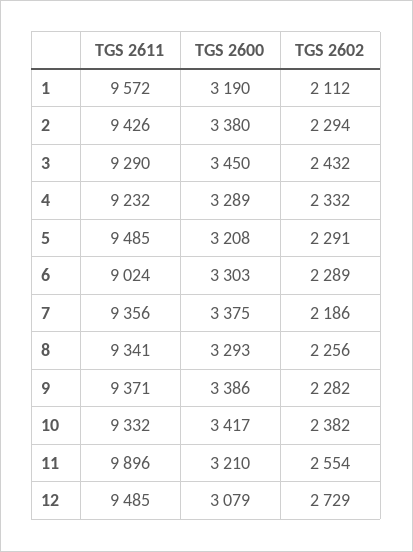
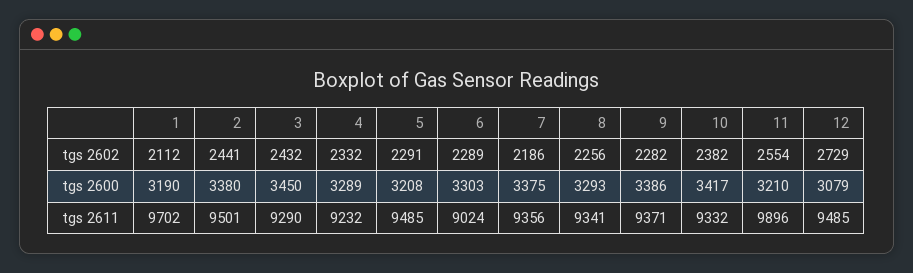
  {
    "TGS 2611": {
-     "1": 9572,
+     "1": 9702,
-     "2": 9426,
+     "2": 9501,
      "3": 9290,
      "4": 9232,
      "5": 9485,
      "6": 9024,
      "7": 9356,
      "8": 9341,
      "9": 9371,
      "10": 9332,
      "11": 9896,
      "12": 9485
    },
    "TGS 2600": {
      "1": 3190,
      "2": 3380,
      "3": 3450,
      "4": 3289,
      "5": 3208,
      "6": 3303,
      "7": 3375,
      "8": 3293,
      "9": 3386,
      "10": 3417,
      "11": 3210,
      "12": 3079
    },
    "TGS 2602": {
      "1": 2112,
-     "2": 2294,
+     "2": 2441,
      "3": 2432,
      "4": 2332,
      "5": 2291,
      "6": 2289,
      "7": 2186,
      "8": 2256,
      "9": 2282,
      "10": 2382,
      "11": 2554,
      "12": 2729
    }
  }

